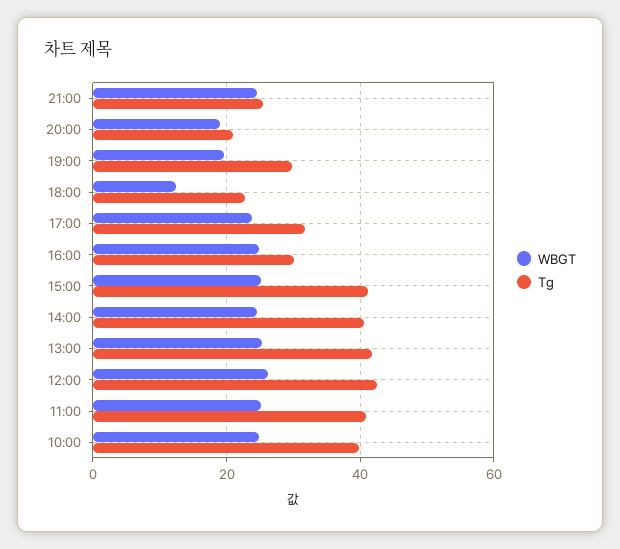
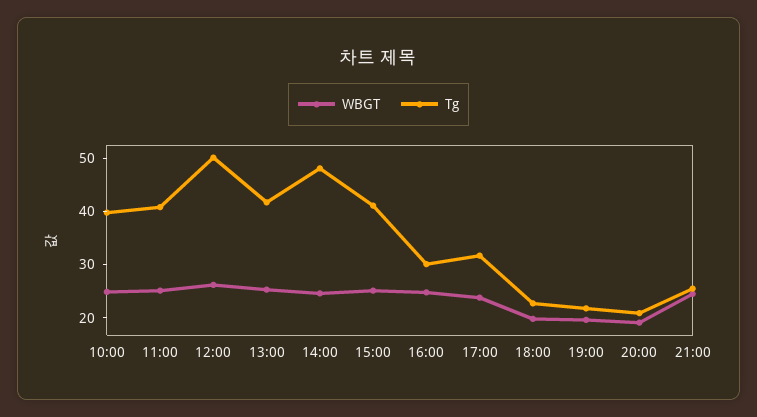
  {
    "WBGT": {
      "21:00": 24,
      "20:00": 20,
      "19:00": 20,
-     "18:00": 12,
+     "18:00": 20,
      "17:00": 24,
      "16:00": 24,
      "15:00": 26,
      "14:00": 24,
      "13:00": 26,
      "12:00": 26,
      "11:00": 26,
      "10:00": 24
    },
    "Tg": {
      "21:00": 26,
      "20:00": 20,
-     "19:00": 30,
+     "19:00": 22,
      "18:00": 22,
      "17:00": 32,
      "16:00": 30,
      "15:00": 42,
-     "14:00": 40,
+     "14:00": 48,
      "13:00": 42,
-     "12:00": 42,
+     "12:00": 50,
      "11:00": 40,
      "10:00": 40
    }
  }

